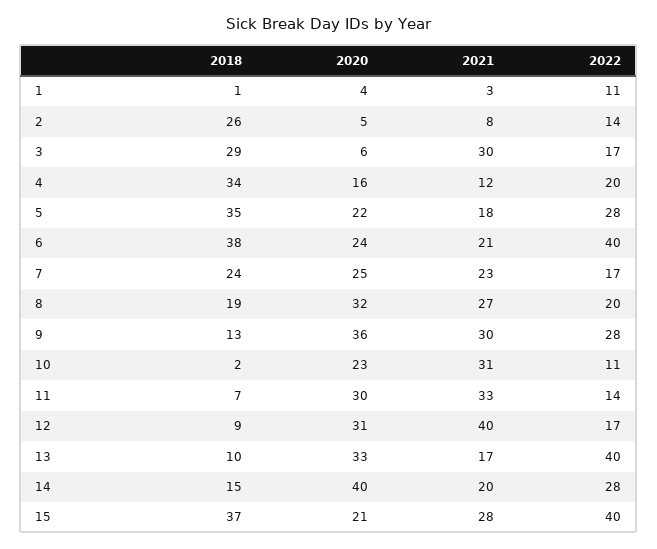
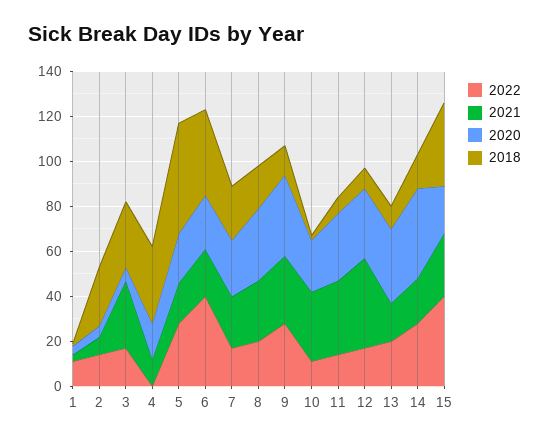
  {
    "2018": {
      "1": 1,
      "2": 26,
      "3": 29,
      "4": 34,
-     "5": 35,
+     "5": 50,
      "6": 38,
      "7": 24,
      "8": 19,
      "9": 13,
      "10": 2,
      "11": 7,
      "12": 9,
      "13": 10,
      "14": 15,
      "15": 37
    },
    "2020": {
      "1": 4,
      "2": 5,
      "3": 6,
      "4": 16,
      "5": 22,
      "6": 24,
      "7": 25,
      "8": 32,
      "9": 36,
      "10": 23,
      "11": 30,
      "12": 31,
      "13": 33,
      "14": 40,
      "15": 21
    },
    "2021": {
      "1": 3,
      "2": 8,
      "3": 30,
      "4": 12,
      "5": 18,
      "6": 21,
      "7": 23,
      "8": 27,
      "9": 30,
      "10": 31,
      "11": 33,
      "12": 40,
      "13": 17,
      "14": 20,
      "15": 28
    },
    "2022": {
      "1": 11,
      "2": 14,
      "3": 17,
-     "4": 20,
+     "4": 0,
      "5": 28,
      "6": 40,
      "7": 17,
      "8": 20,
      "9": 28,
      "10": 11,
      "11": 14,
      "12": 17,
-     "13": 40,
+     "13": 20,
      "14": 28,
      "15": 40
    }
  }

